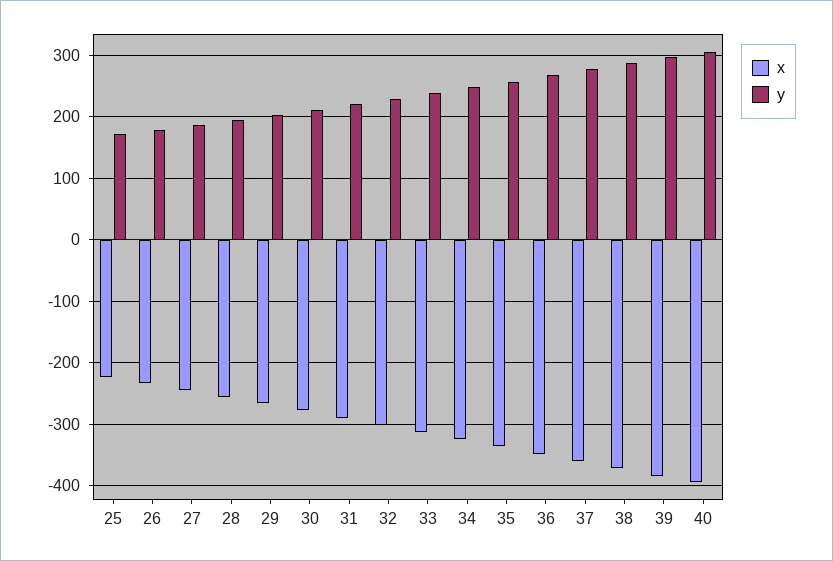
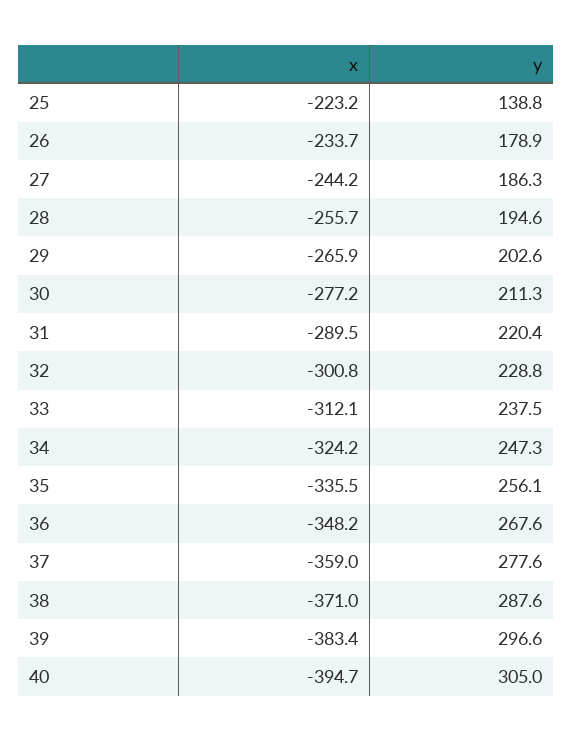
  {
    "x": {
      "25": -223.2,
      "26": -233.7,
      "27": -244.2,
      "28": -255.7,
      "29": -265.9,
      "30": -277.2,
      "31": -289.5,
      "32": -300.8,
      "33": -312.1,
      "34": -324.2,
      "35": -335.5,
      "36": -348.2,
      "37": -359,
      "38": -371,
      "39": -383.4,
      "40": -394.7
    },
    "y": {
-     "25": 170,
+     "25": 138.8,
      "26": 178.9,
      "27": 186.3,
      "28": 194.6,
      "29": 202.6,
      "30": 211.3,
      "31": 220.4,
      "32": 228.8,
      "33": 237.5,
      "34": 247.3,
      "35": 256.1,
      "36": 267.6,
      "37": 277.6,
      "38": 287.6,
      "39": 296.6,
      "40": 305
    }
  }

